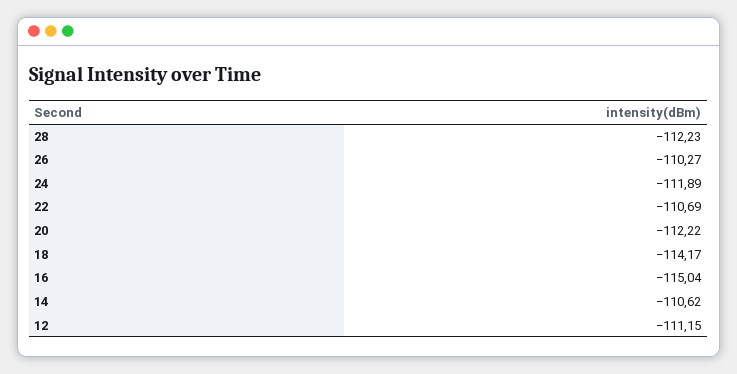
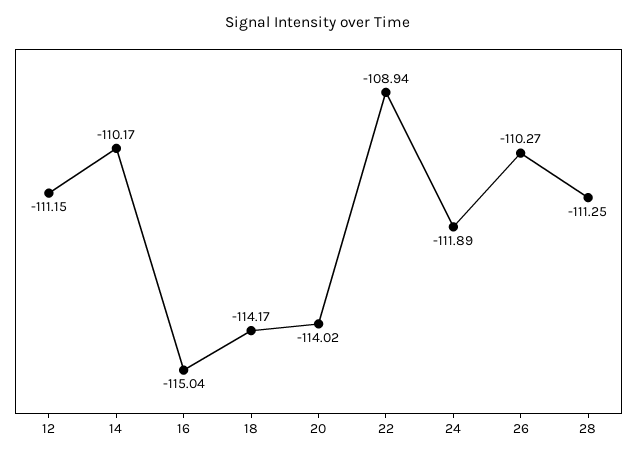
  {
-   "28": -112.23,
+   "28": -111.25,
    "26": -110.27,
    "24": -111.89,
-   "22": -110.69,
+   "22": -108.94,
-   "20": -112.22,
+   "20": -114.02,
    "18": -114.17,
    "16": -115.04,
-   "14": -110.62,
+   "14": -110.17,
    "12": -111.15
  }

